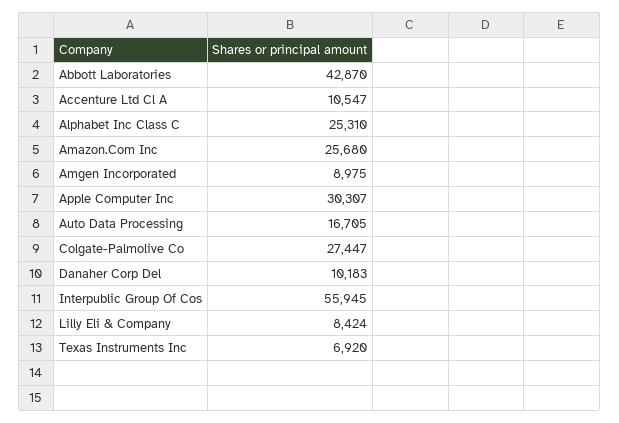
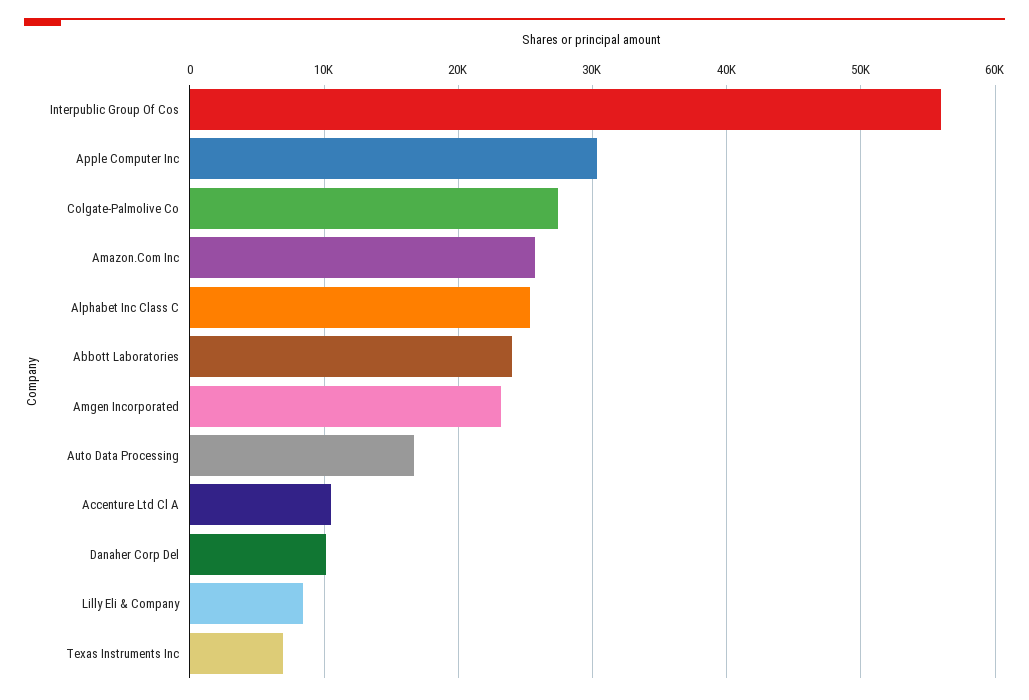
  {
-   "Abbott Laboratories": 42870,
+   "Abbott Laboratories": 24000,
    "Accenture Ltd Cl A": 10547,
    "Alphabet Inc Class C": 25310,
    "Amazon.Com Inc": 25680,
-   "Amgen Incorporated": 8975,
+   "Amgen Incorporated": 23000,
    "Apple Computer Inc": 30307,
    "Auto Data Processing": 16705,
    "Colgate-Palmolive Co": 27447,
    "Danaher Corp Del": 10183,
    "Interpublic Group Of Cos": 55945,
    "Lilly Eli & Company": 8424,
    "Texas Instruments Inc": 6920
  }

